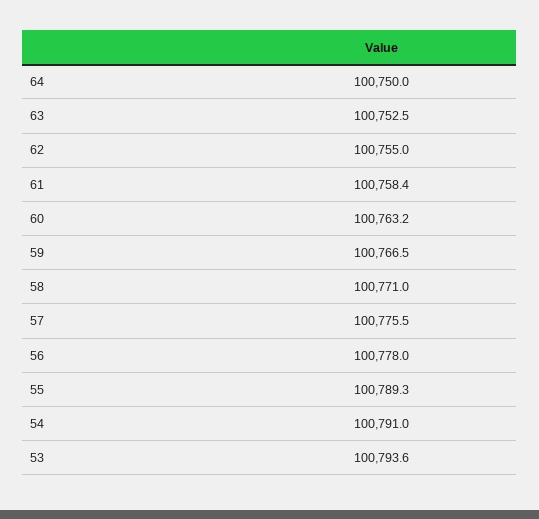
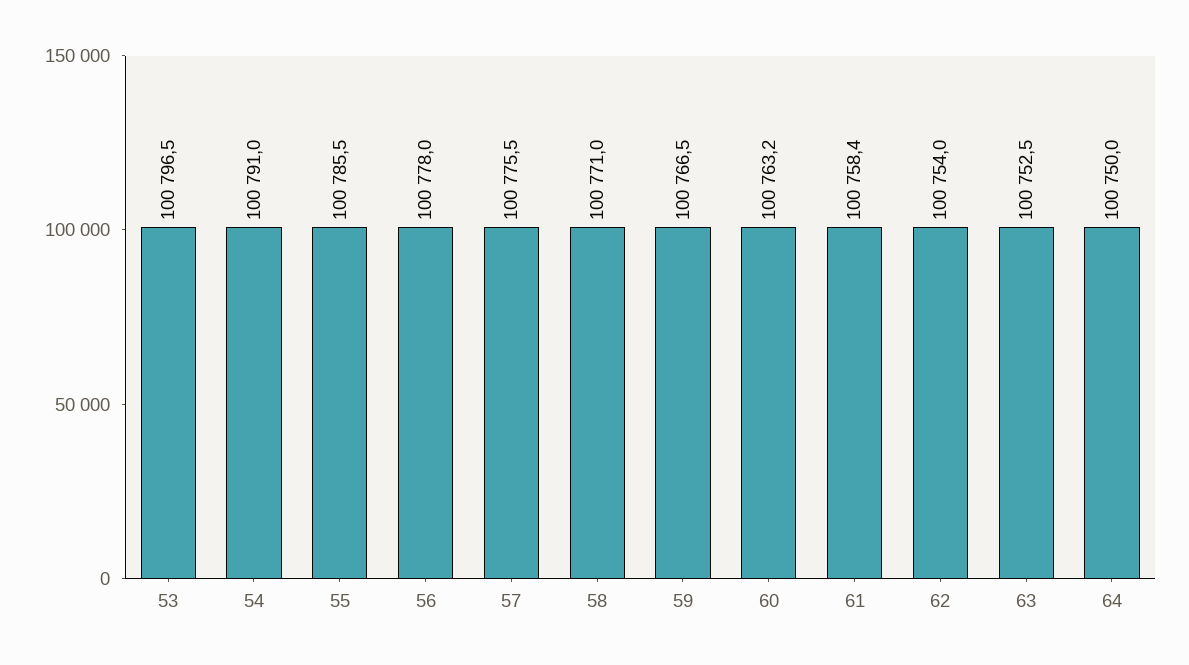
  {
    "64": 100750,
    "63": 100752.5,
-   "62": 100755,
+   "62": 100754,
    "61": 100758.4,
    "60": 100763.2,
    "59": 100766.5,
    "58": 100771,
    "57": 100775.5,
    "56": 100778,
-   "55": 100789.3,
+   "55": 100785.5,
    "54": 100791,
-   "53": 100793.6
+   "53": 100796.5
  }

